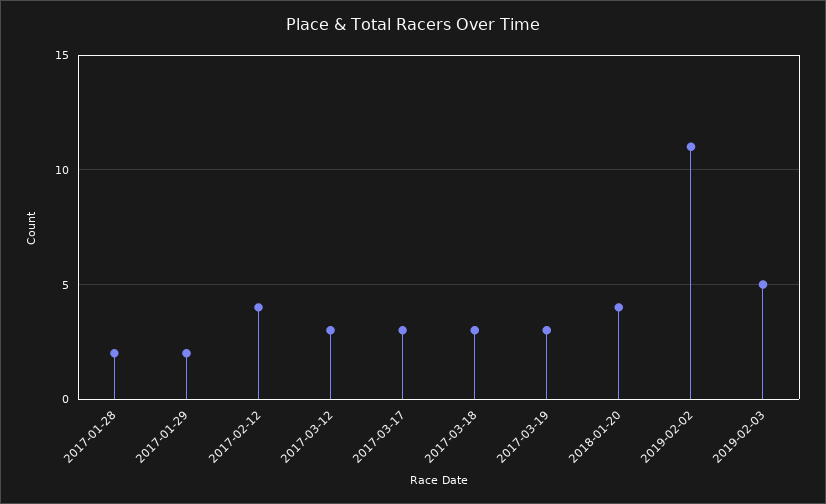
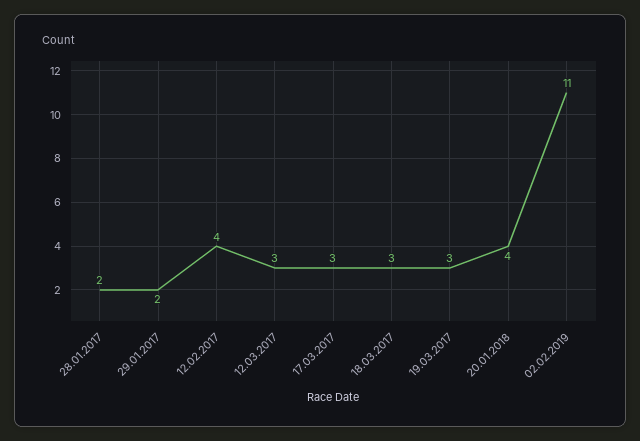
  {
    "2017-01-28": 2,
    "2017-01-29": 2,
    "2017-02-12": 4,
    "2017-03-12": 3,
    "2017-03-17": 3,
    "2017-03-18": 3,
    "2017-03-19": 3,
    "2018-01-20": 4,
-   "2019-02-02": 11,
+   "2019-02-02": 11
-   "2019-02-03": 5
  }

